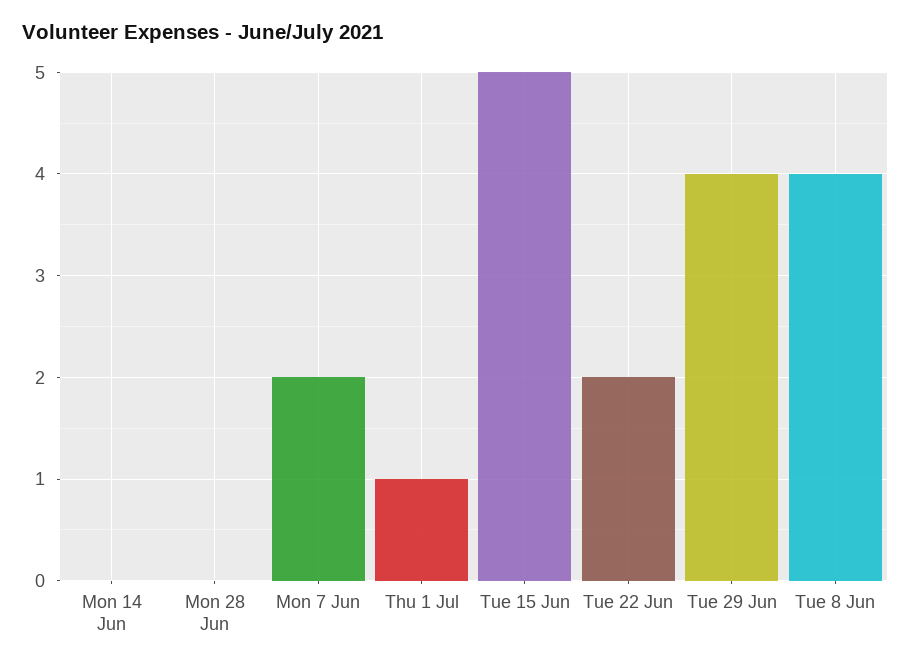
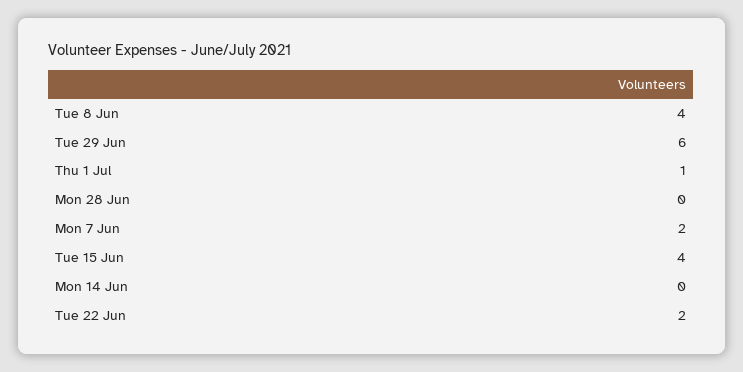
  {
    "Mon 14 Jun": 0,
    "Mon 28 Jun": 0,
    "Mon 7 Jun": 2,
    "Thu 1 Jul": 1,
-   "Tue 15 Jun": 5,
+   "Tue 15 Jun": 4,
    "Tue 22 Jun": 2,
-   "Tue 29 Jun": 4,
+   "Tue 29 Jun": 6,
    "Tue 8 Jun": 4
  }

